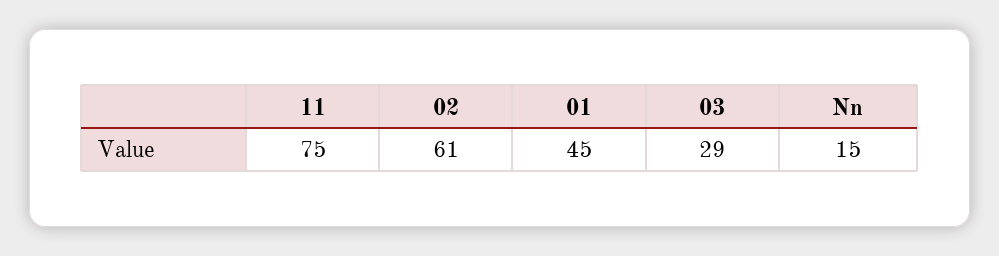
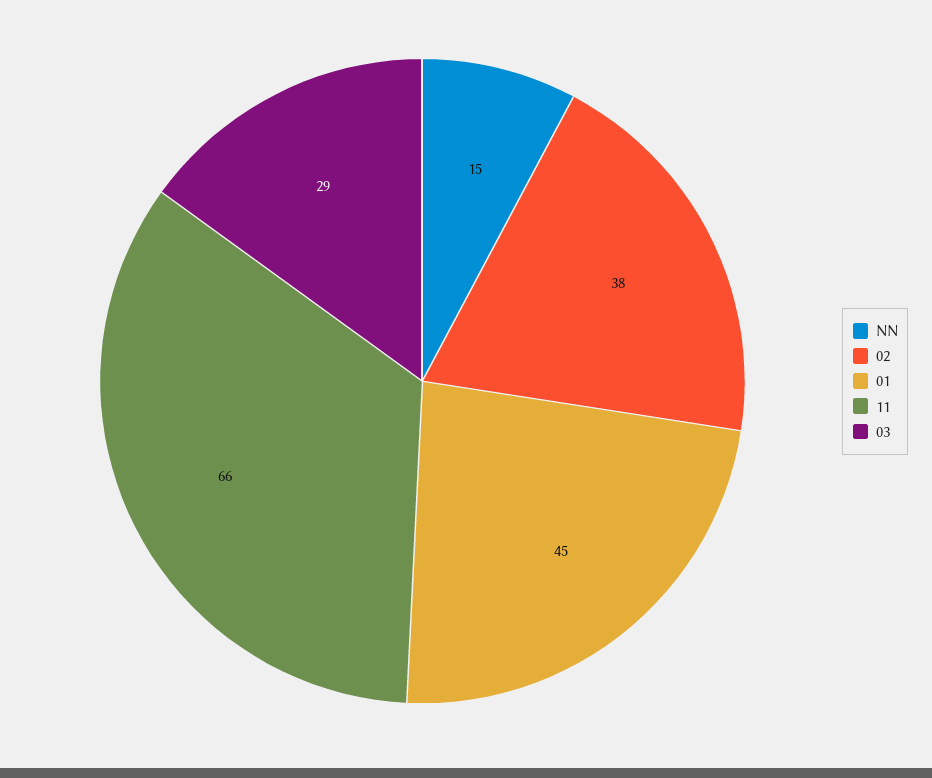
  {
-   "11": 75,
+   "11": 66,
-   "02": 61,
+   "02": 38,
    "01": 45,
    "03": 29,
    "Nn": 15
  }

